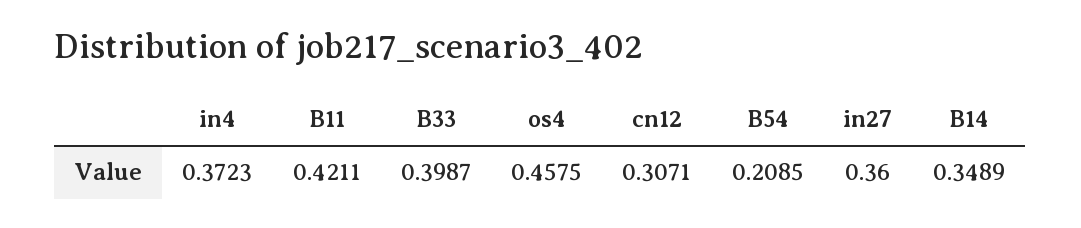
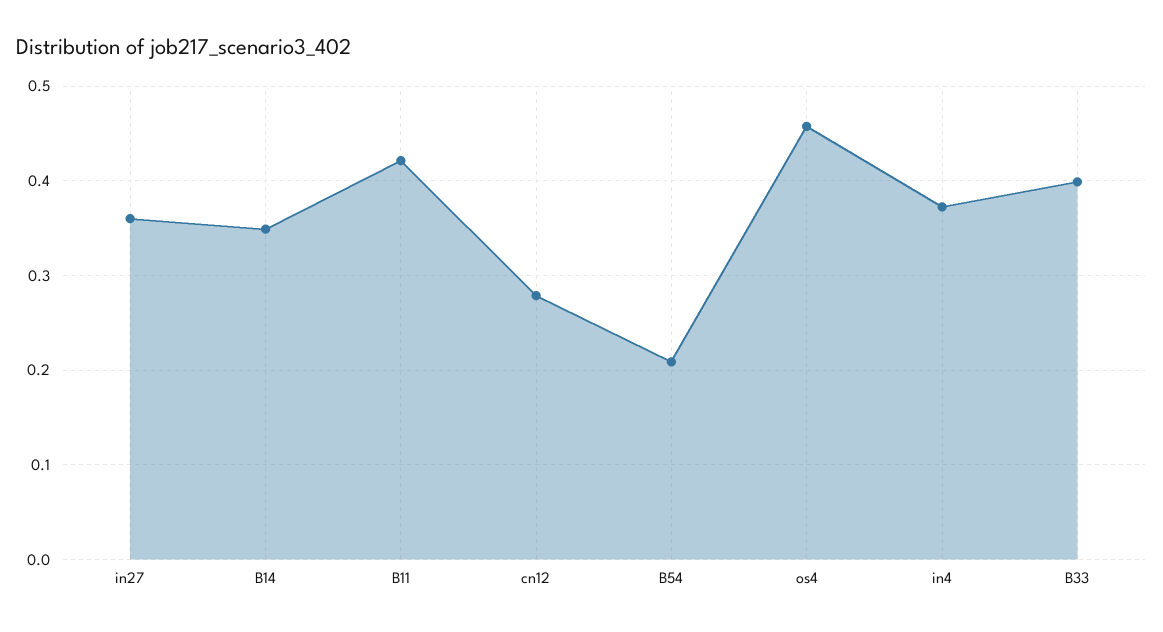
  {
    "in4": 0.3723,
    "B11": 0.4211,
    "B33": 0.3987,
    "os4": 0.4575,
-   "cn12": 0.3071,
+   "cn12": 0.28,
    "B54": 0.2085,
    "in27": 0.36,
    "B14": 0.3489
  }

